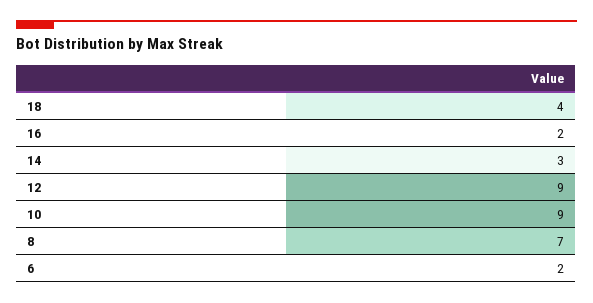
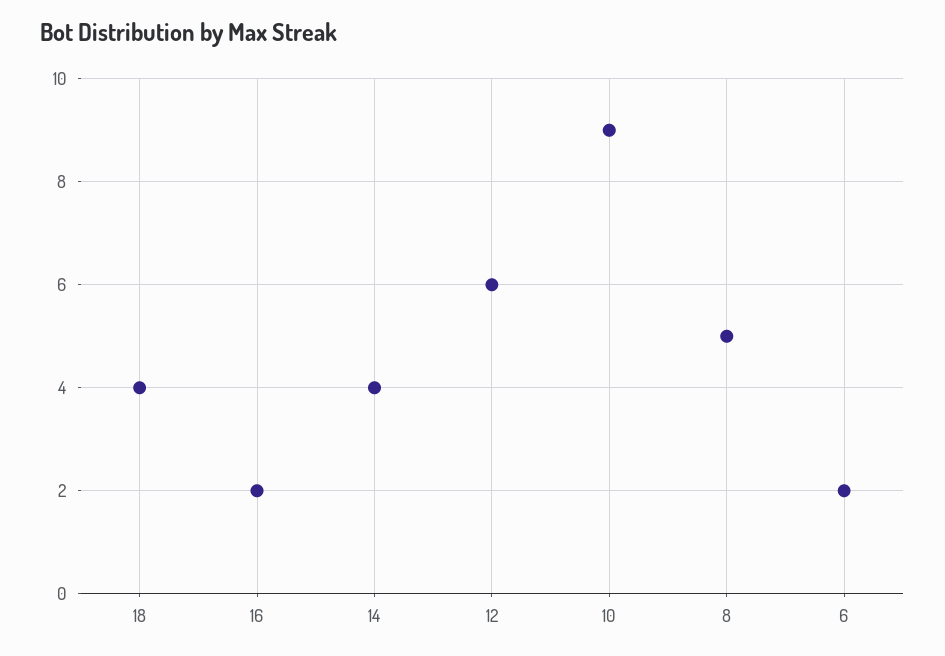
  {
    "18": 4,
    "16": 2,
-   "14": 3,
+   "14": 4,
-   "12": 9,
+   "12": 6,
    "10": 9,
-   "8": 7,
+   "8": 5,
    "6": 2
  }

